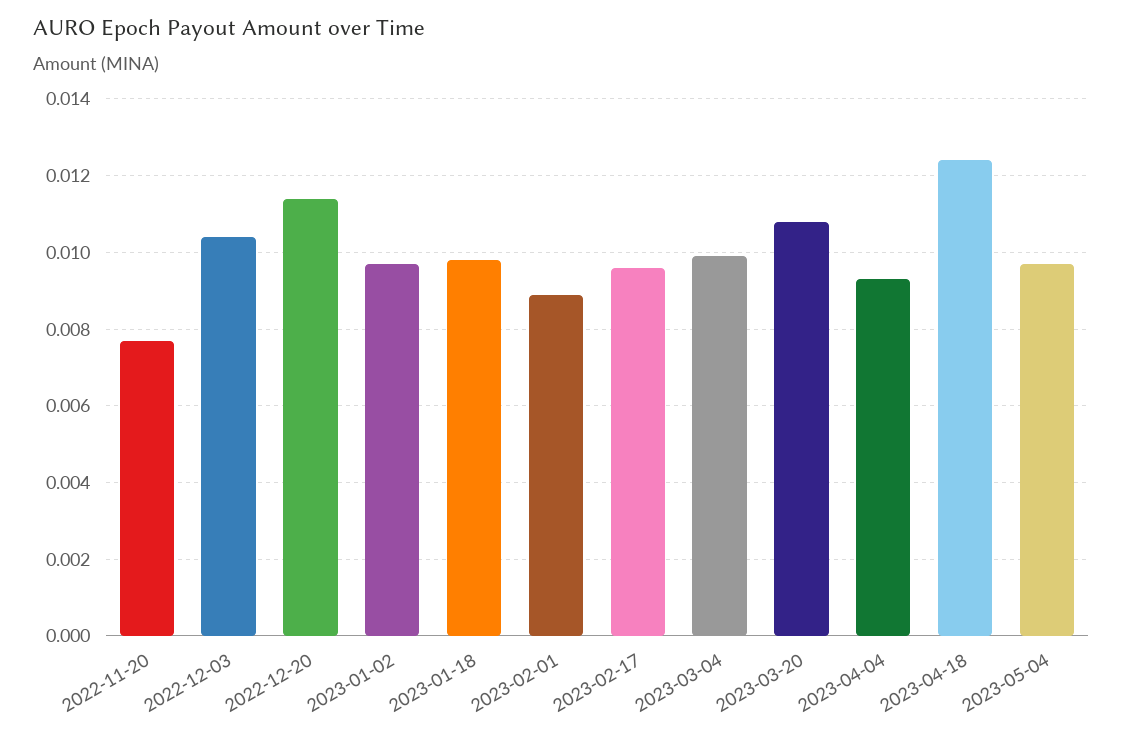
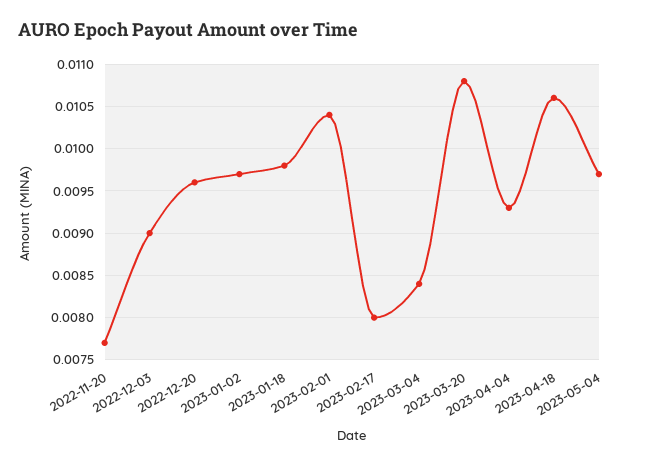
  {
    "2022-11-20": 0.0077,
-   "2022-12-03": 0.0105,
+   "2022-12-03": 0.009,
-   "2022-12-20": 0.0115,
+   "2022-12-20": 0.0096,
    "2023-01-02": 0.0097,
    "2023-01-18": 0.0098,
-   "2023-02-01": 0.009,
+   "2023-02-01": 0.0104,
-   "2023-02-17": 0.0095,
+   "2023-02-17": 0.008,
-   "2023-03-04": 0.01,
+   "2023-03-04": 0.0084,
    "2023-03-20": 0.0108,
    "2023-04-04": 0.0093,
-   "2023-04-18": 0.0125,
+   "2023-04-18": 0.0106,
    "2023-05-04": 0.0097
  }

